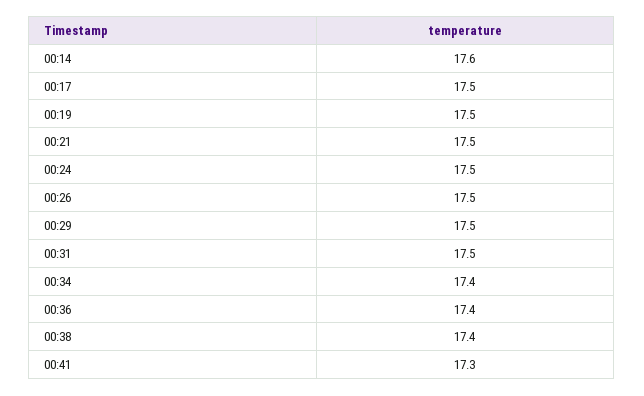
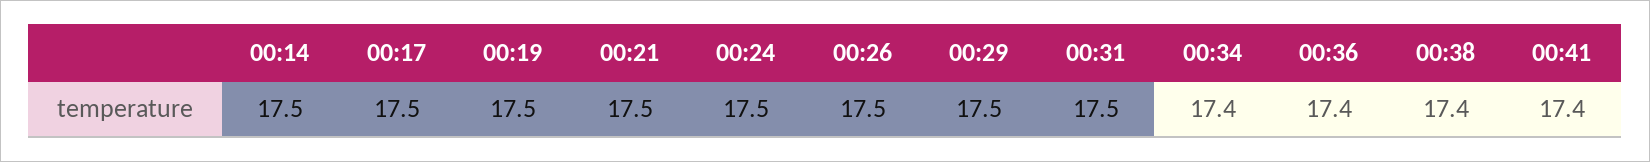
  {
-   "00:14": 17.6,
+   "00:14": 17.5,
    "00:17": 17.5,
    "00:19": 17.5,
    "00:21": 17.5,
    "00:24": 17.5,
    "00:26": 17.5,
    "00:29": 17.5,
    "00:31": 17.5,
    "00:34": 17.4,
    "00:36": 17.4,
    "00:38": 17.4,
-   "00:41": 17.3
+   "00:41": 17.4
  }

